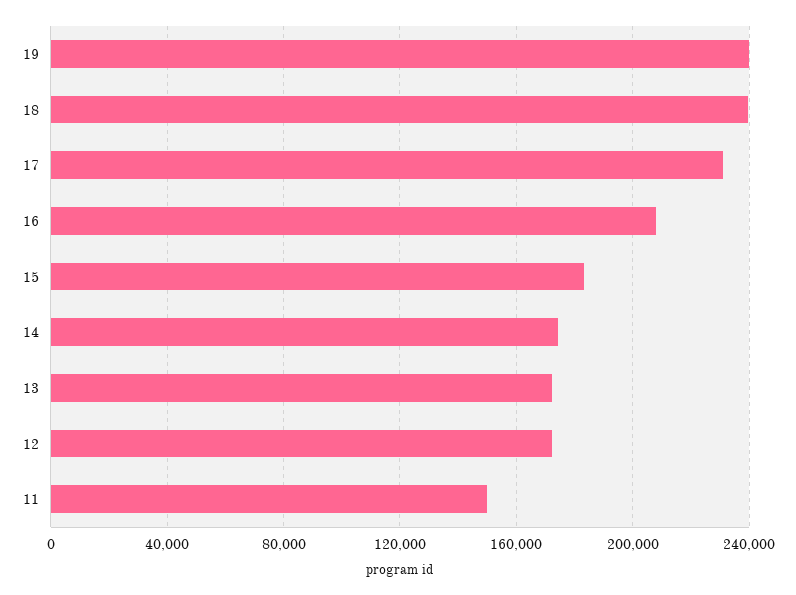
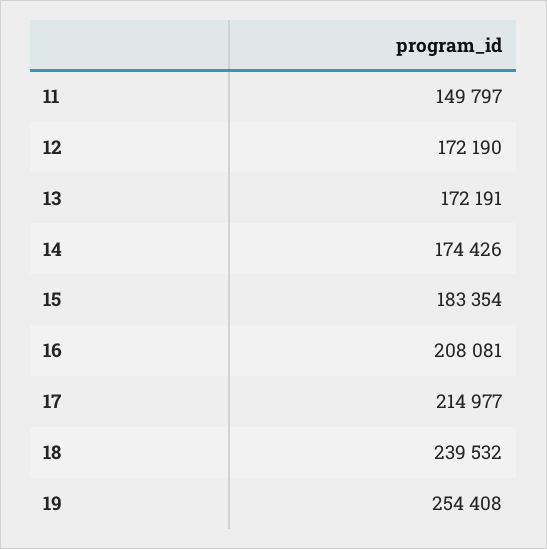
  {
-   "19": 240000,
+   "19": 254408,
    "18": 239532,
-   "17": 230000,
+   "17": 214977,
    "16": 208081,
    "15": 183354,
    "14": 174426,
    "13": 172191,
    "12": 172190,
    "11": 149797
  }

